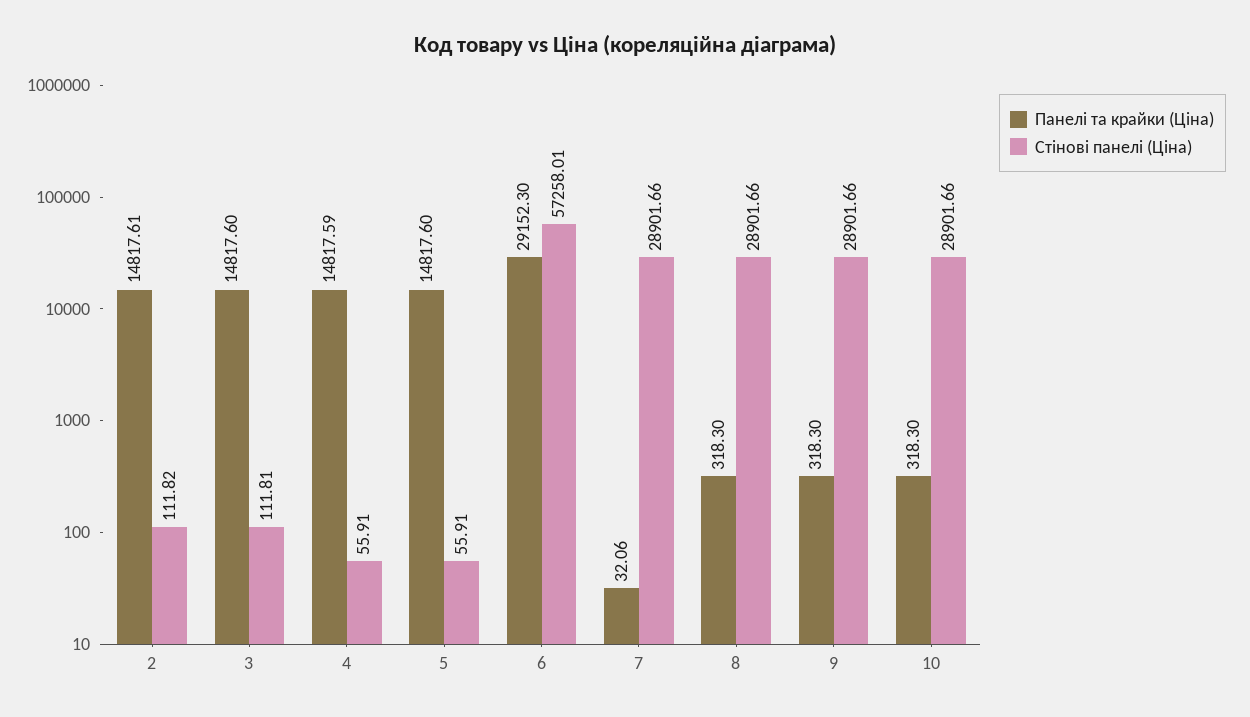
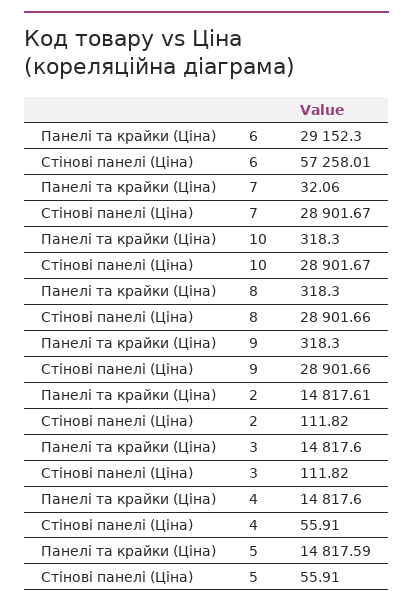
  {
    "Панелі та крайки (Ціна)": {
      "2": 14817.61,
      "3": 14817.6,
-     "4": 14817.59,
+     "4": 14817.6,
-     "5": 14817.6,
+     "5": 14817.59,
      "6": 29152.3,
      "7": 32.06,
      "8": 318.3,
      "9": 318.3,
      "10": 318.3
    },
    "Стінові панелі (Ціна)": {
      "2": 111.82,
-     "3": 111.81,
+     "3": 111.82,
      "4": 55.91,
      "5": 55.91,
      "6": 57258.01,
-     "7": 28901.66,
+     "7": 28901.67,
      "8": 28901.66,
      "9": 28901.66,
-     "10": 28901.66
+     "10": 28901.67
    }
  }

